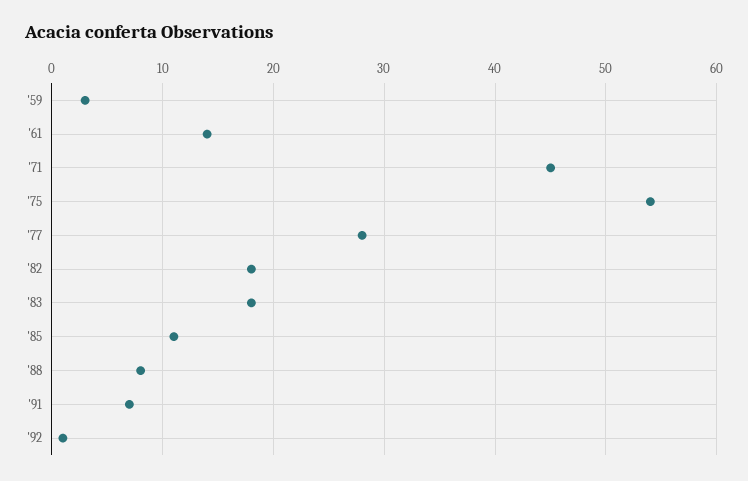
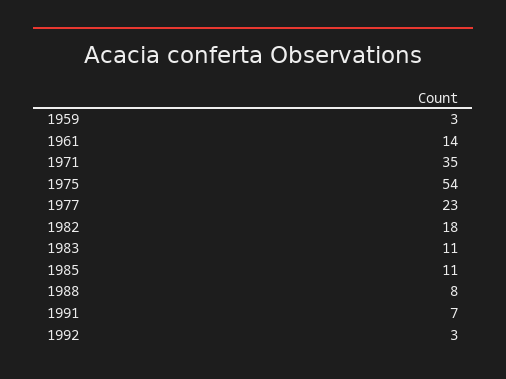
  {
    "'59": 3,
    "'61": 14,
-   "'71": 45,
+   "'71": 35,
    "'75": 54,
-   "'77": 28,
+   "'77": 23,
    "'82": 18,
-   "'83": 18,
+   "'83": 11,
    "'85": 11,
    "'88": 8,
    "'91": 7,
-   "'92": 1
+   "'92": 3
  }

